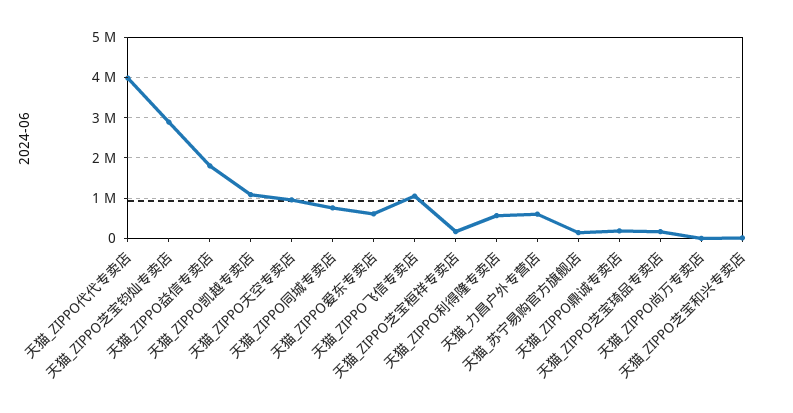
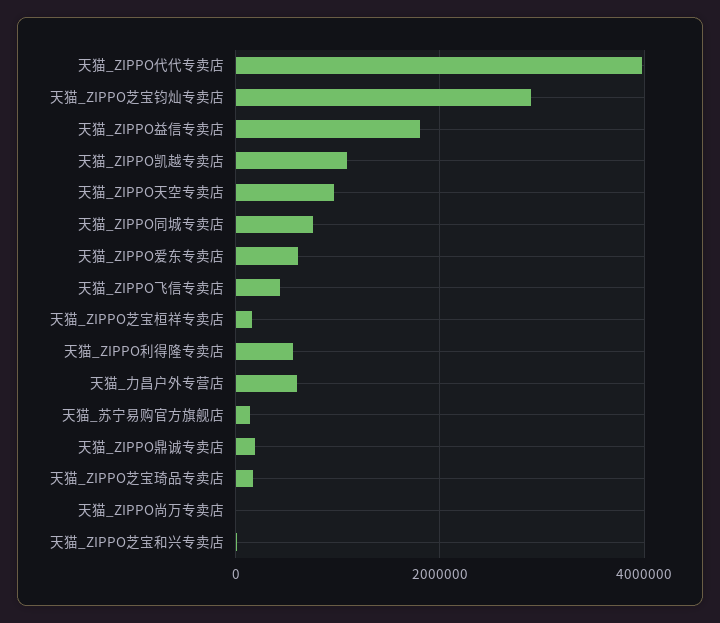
  {
    "天猫_ZIPPO代代专卖店": 4000000,
    "天猫_ZIPPO芝宝钧灿专卖店": 2800000,
    "天猫_ZIPPO益信专卖店": 1800000,
    "天猫_ZIPPO凯越专卖店": 1000000,
    "天猫_ZIPPO天空专卖店": 1000000,
    "天猫_ZIPPO同城专卖店": 800000,
    "天猫_ZIPPO爱东专卖店": 600000,
-   "天猫_ZIPPO飞信专卖店": 1000000,
+   "天猫_ZIPPO飞信专卖店": 400000,
    "天猫_ZIPPO芝宝桓祥专卖店": 200000,
    "天猫_ZIPPO利得隆专卖店": 600000,
    "天猫_力昌户外专营店": 600000,
    "天猫_苏宁易购官方旗舰店": 200000,
    "天猫_ZIPPO鼎诚专卖店": 200000,
    "天猫_ZIPPO芝宝琦品专卖店": 200000,
    "天猫_ZIPPO尚万专卖店": 0,
    "天猫_ZIPPO芝宝和兴专卖店": 0
  }

